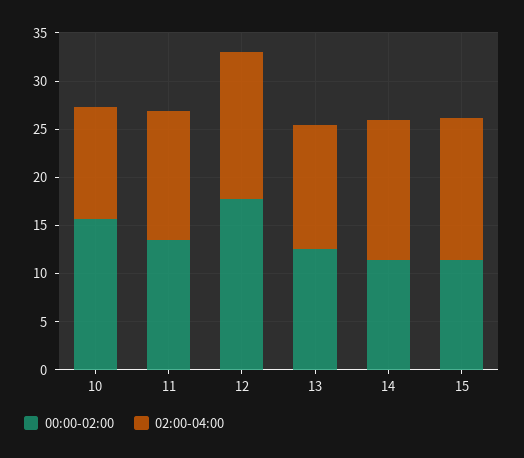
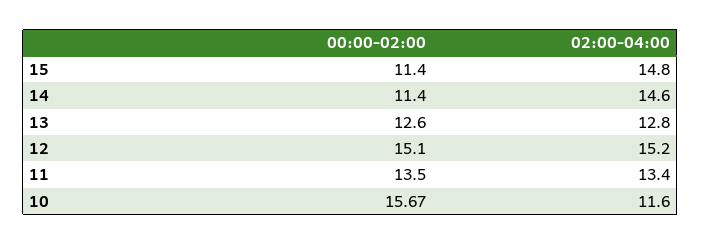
  {
    "00:00-02:00": {
      "10": 15.67,
      "11": 13.5,
-     "12": 18,
+     "12": 15.1,
      "13": 12.6,
      "14": 11.4,
      "15": 11.4
    },
    "02:00-04:00": {
      "10": 11.6,
      "11": 13.4,
      "12": 15.2,
      "13": 12.8,
      "14": 14.6,
      "15": 14.8
    }
  }

